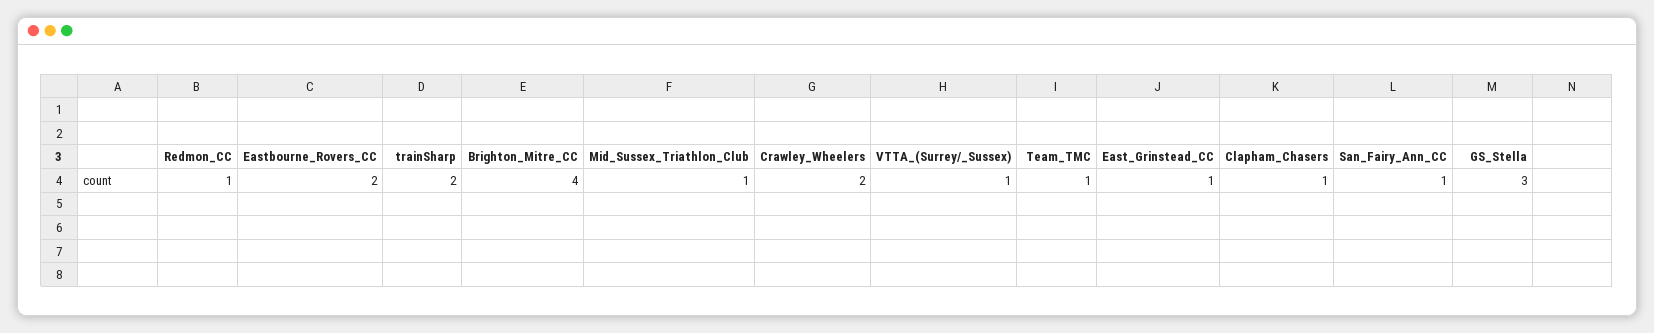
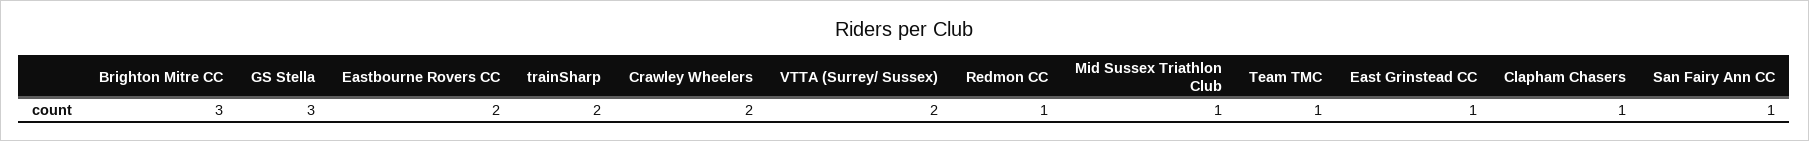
  {
    "Redmon_CC": 1,
    "Eastbourne_Rovers_CC": 2,
    "trainSharp": 2,
-   "Brighton_Mitre_CC": 4,
+   "Brighton_Mitre_CC": 3,
    "Mid_Sussex_Triathlon_Club": 1,
    "Crawley_Wheelers": 2,
-   "VTTA_(Surrey/_Sussex)": 1,
+   "VTTA_(Surrey/_Sussex)": 2,
    "Team_TMC": 1,
    "East_Grinstead_CC": 1,
    "Clapham_Chasers": 1,
    "San_Fairy_Ann_CC": 1,
    "GS_Stella": 3
  }

